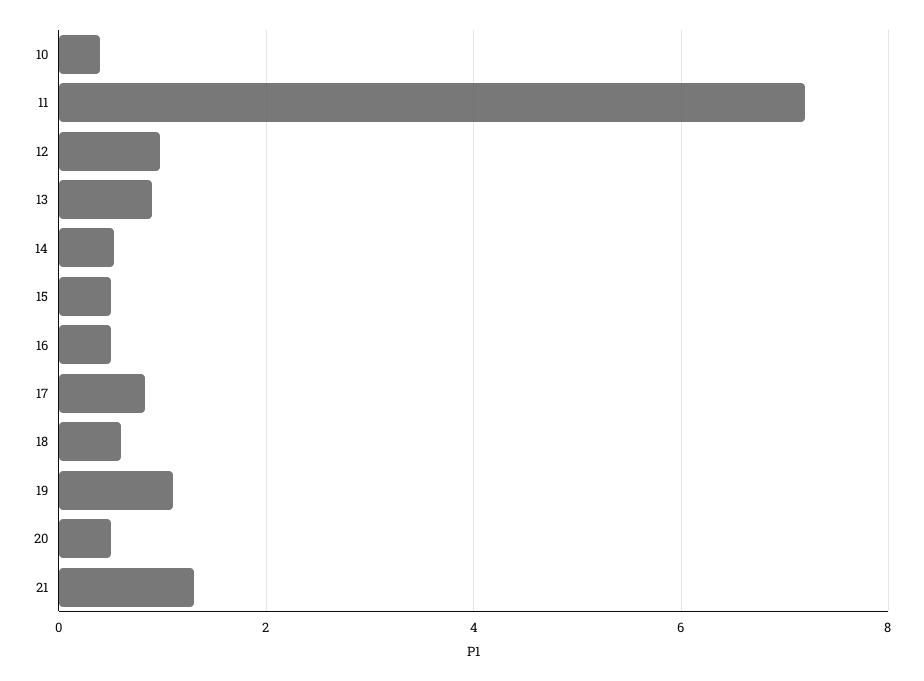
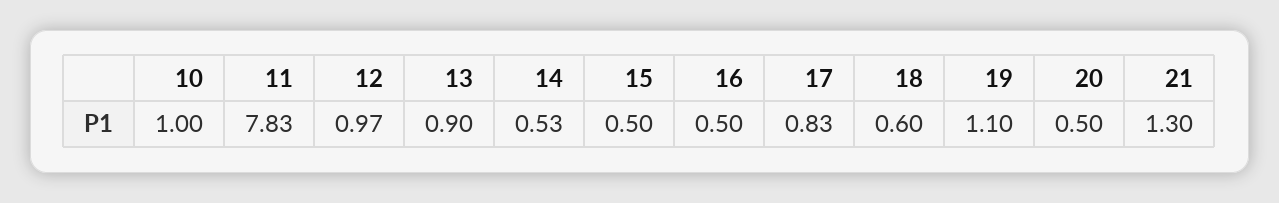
  {
-   "10": 0.4,
+   "10": 1,
-   "11": 7.2,
+   "11": 7.83,
    "12": 0.97,
    "13": 0.9,
    "14": 0.53,
    "15": 0.5,
    "16": 0.5,
    "17": 0.83,
    "18": 0.6,
    "19": 1.1,
    "20": 0.5,
    "21": 1.3
  }

